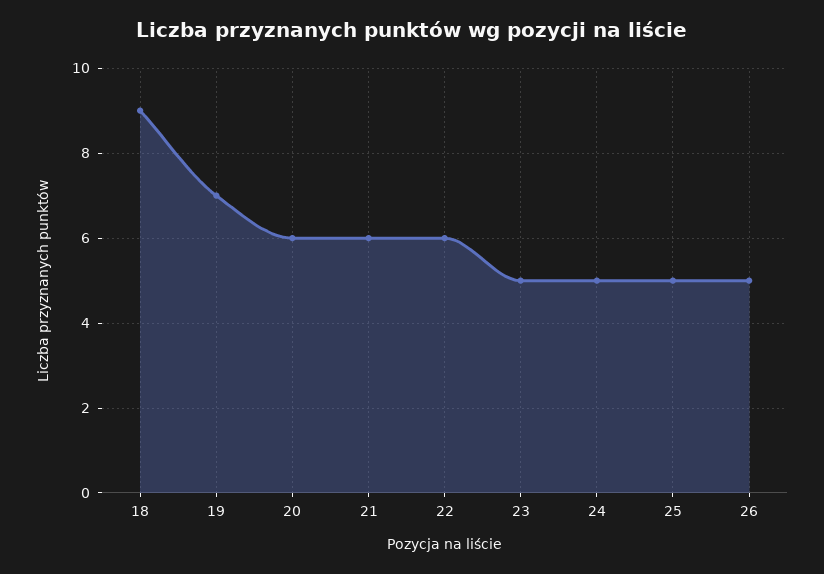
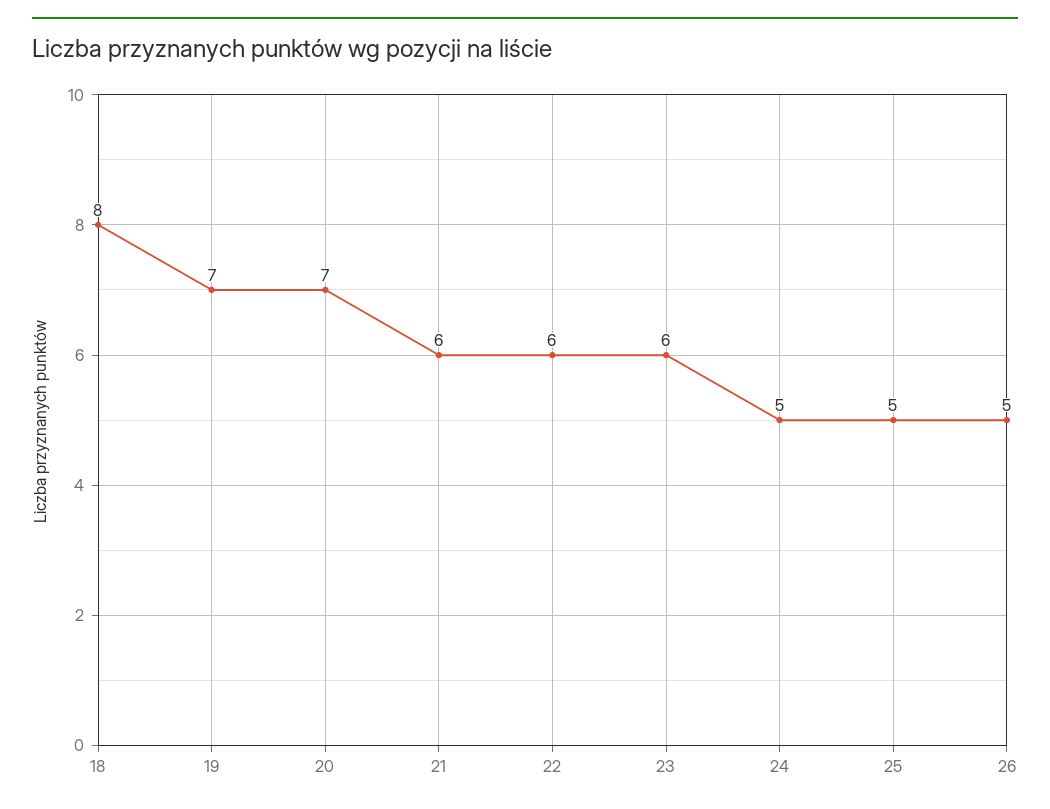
  {
-   "18": 9,
+   "18": 8,
    "19": 7,
-   "20": 6,
+   "20": 7,
    "21": 6,
    "22": 6,
-   "23": 5,
+   "23": 6,
    "24": 5,
    "25": 5,
    "26": 5
  }

